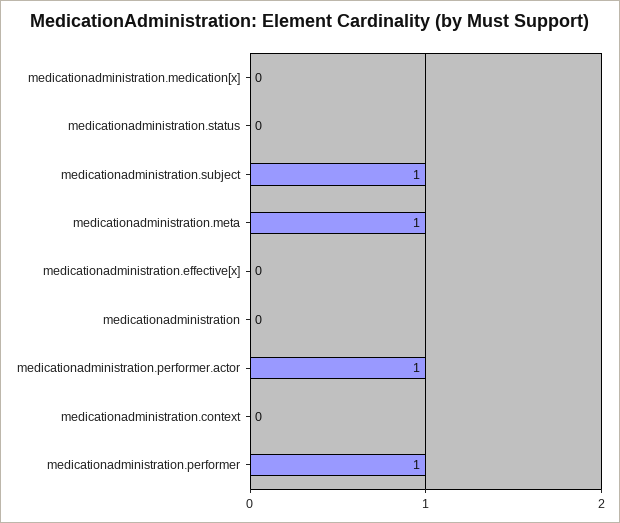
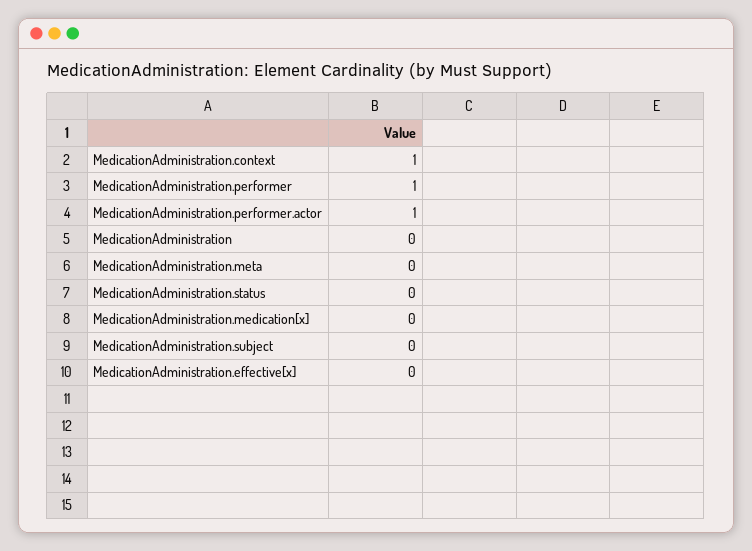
  {
    "medicationadministration.medication[x]": 0,
    "medicationadministration.status": 0,
-   "medicationadministration.subject": 1,
+   "medicationadministration.subject": 0,
-   "medicationadministration.meta": 1,
+   "medicationadministration.meta": 0,
    "medicationadministration.effective[x]": 0,
    "medicationadministration": 0,
    "medicationadministration.performer.actor": 1,
-   "medicationadministration.context": 0,
+   "medicationadministration.context": 1,
    "medicationadministration.performer": 1
  }

